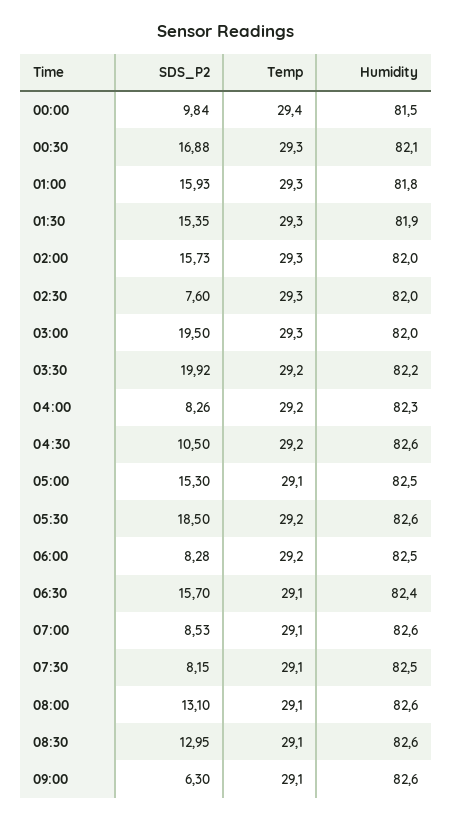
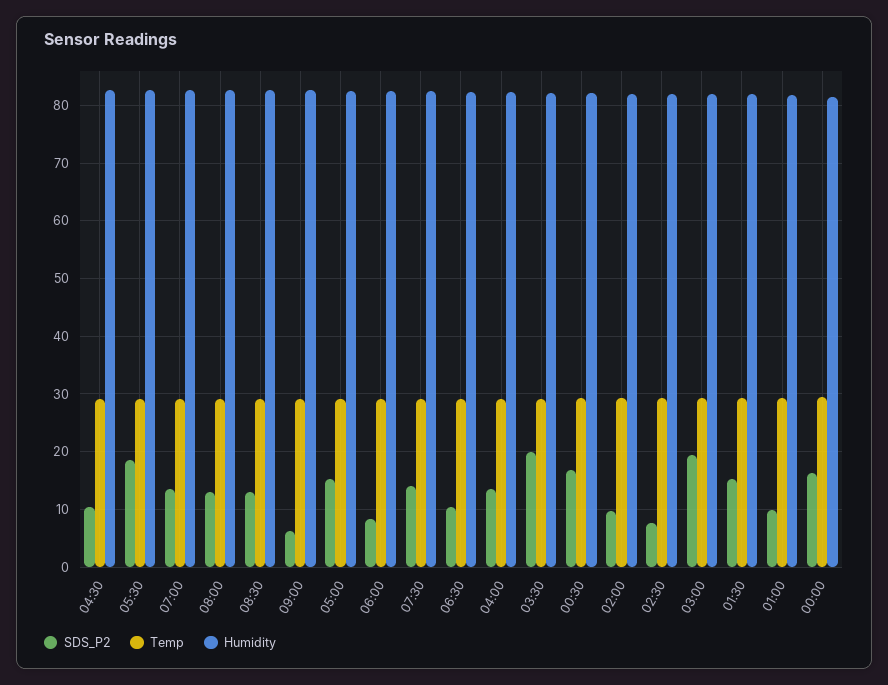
  {
    "SDS_P2": {
-     "00:00": 9.84,
+     "00:00": 16,
      "00:30": 16.88,
-     "01:00": 15.93,
+     "01:00": 10,
      "01:30": 15.35,
-     "02:00": 15.73,
+     "02:00": 10,
      "02:30": 7.6,
      "03:00": 19.5,
      "03:30": 19.92,
-     "04:00": 8.26,
+     "04:00": 14,
      "04:30": 10.5,
      "05:00": 15.3,
      "05:30": 18.5,
      "06:00": 8.28,
-     "06:30": 15.7,
+     "06:30": 10,
-     "07:00": 8.53,
+     "07:00": 14,
-     "07:30": 8.15,
+     "07:30": 14,
      "08:00": 13.1,
      "08:30": 12.95,
      "09:00": 6.3
    },
    "Temp": {
      "00:00": 29.4,
      "00:30": 29.3,
      "01:00": 29.3,
      "01:30": 29.3,
      "02:00": 29.3,
      "02:30": 29.3,
      "03:00": 29.3,
      "03:30": 29.2,
      "04:00": 29.2,
      "04:30": 29.2,
      "05:00": 29.1,
      "05:30": 29.2,
      "06:00": 29.2,
      "06:30": 29.1,
      "07:00": 29.1,
      "07:30": 29.1,
      "08:00": 29.1,
      "08:30": 29.1,
      "09:00": 29.1
    },
    "Humidity": {
      "00:00": 81.5,
      "00:30": 82.1,
      "01:00": 81.8,
      "01:30": 81.9,
      "02:00": 82,
      "02:30": 82,
      "03:00": 82,
      "03:30": 82.2,
      "04:00": 82.3,
      "04:30": 82.6,
      "05:00": 82.5,
      "05:30": 82.6,
      "06:00": 82.5,
      "06:30": 82.4,
      "07:00": 82.6,
      "07:30": 82.5,
      "08:00": 82.6,
      "08:30": 82.6,
      "09:00": 82.6
    }
  }

